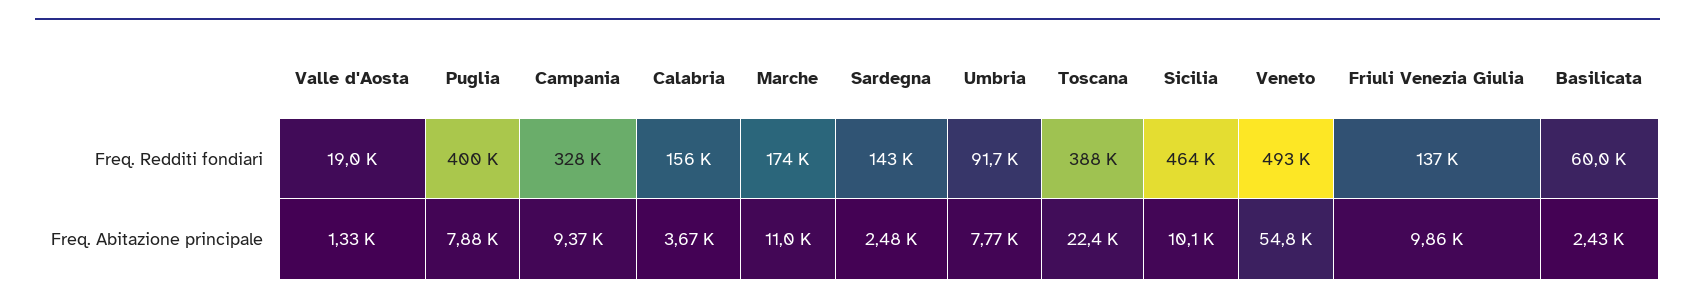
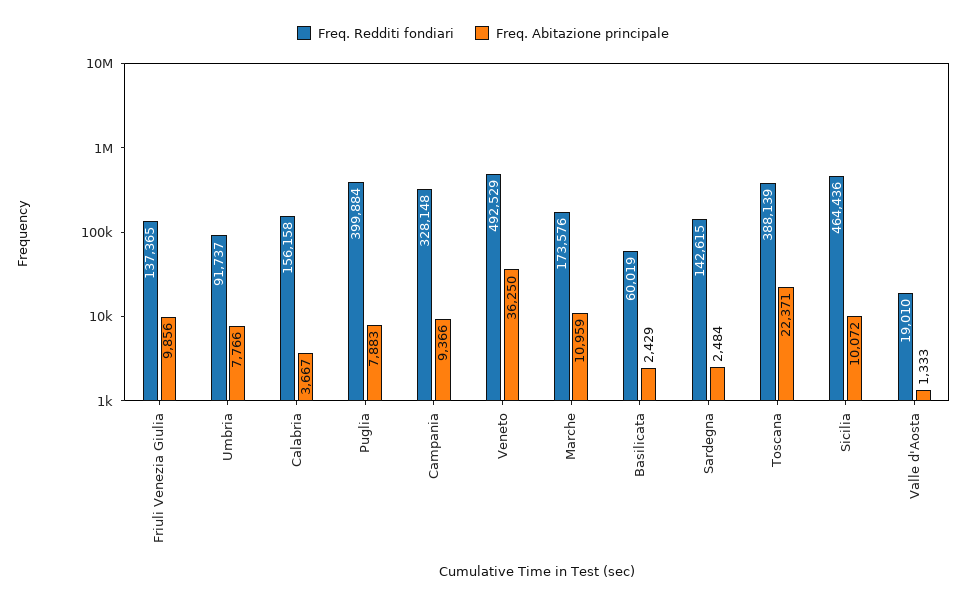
  {
    "Freq. Redditi fondiari": {
      "Valle d'Aosta": 19010,
      "Puglia": 399884,
      "Campania": 328148,
      "Calabria": 156158,
      "Marche": 173576,
      "Sardegna": 142615,
      "Umbria": 91737,
      "Toscana": 388139,
      "Sicilia": 464436,
      "Veneto": 492529,
      "Friuli Venezia Giulia": 137365,
      "Basilicata": 60019
    },
    "Freq. Abitazione principale": {
      "Valle d'Aosta": 1333,
      "Puglia": 7883,
      "Campania": 9366,
      "Calabria": 3667,
      "Marche": 10959,
      "Sardegna": 2484,
      "Umbria": 7766,
      "Toscana": 22371,
      "Sicilia": 10072,
-     "Veneto": 54800,
+     "Veneto": 36250,
      "Friuli Venezia Giulia": 9856,
      "Basilicata": 2429
    }
  }

